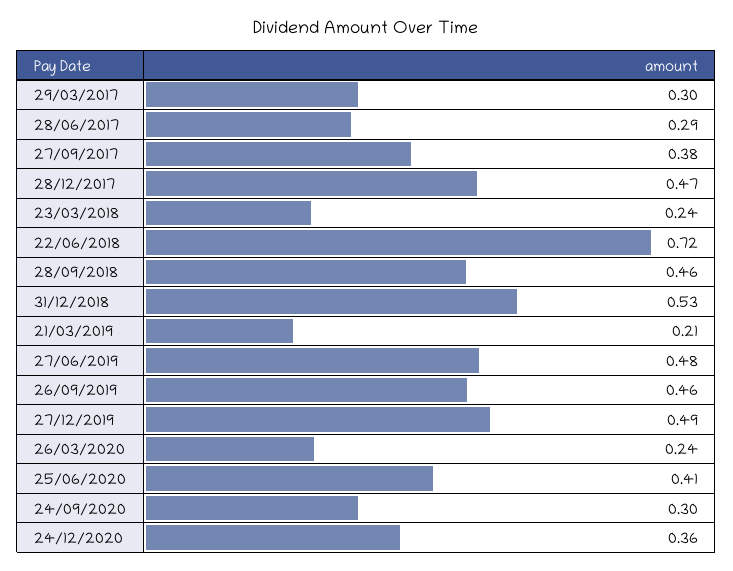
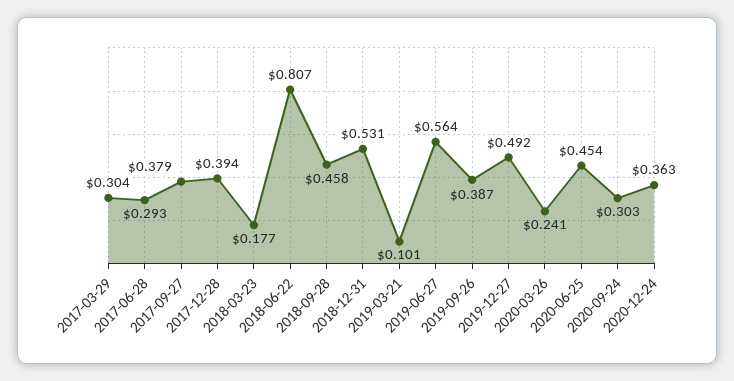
  {
    "29/03/2017": 0.304,
    "28/06/2017": 0.293,
    "27/09/2017": 0.379,
-   "28/12/2017": 0.47,
+   "28/12/2017": 0.394,
-   "23/03/2018": 0.24,
+   "23/03/2018": 0.177,
-   "22/06/2018": 0.72,
+   "22/06/2018": 0.807,
    "28/09/2018": 0.458,
    "31/12/2018": 0.531,
-   "21/03/2019": 0.21,
+   "21/03/2019": 0.101,
-   "27/06/2019": 0.48,
+   "27/06/2019": 0.564,
-   "26/09/2019": 0.46,
+   "26/09/2019": 0.387,
    "27/12/2019": 0.492,
    "26/03/2020": 0.241,
-   "25/06/2020": 0.41,
+   "25/06/2020": 0.454,
    "24/09/2020": 0.303,
    "24/12/2020": 0.363
  }

